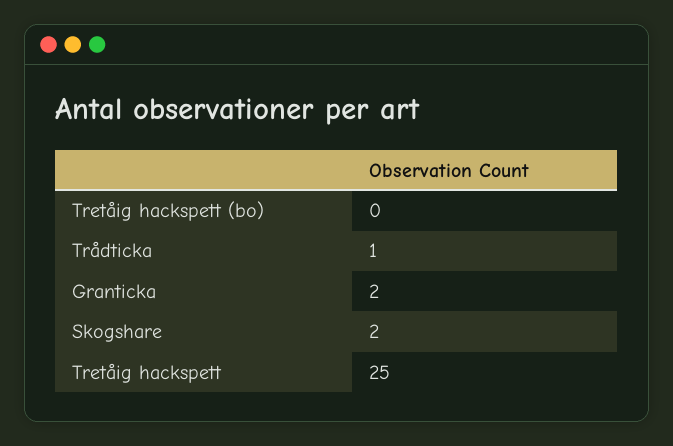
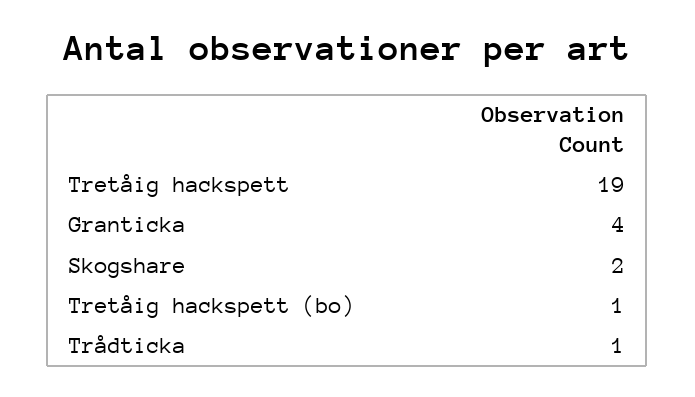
  {
-   "Tretåig hackspett (bo)": 0,
+   "Tretåig hackspett (bo)": 1,
    "Trådticka": 1,
-   "Granticka": 2,
+   "Granticka": 4,
    "Skogshare": 2,
-   "Tretåig hackspett": 25
+   "Tretåig hackspett": 19
  }

